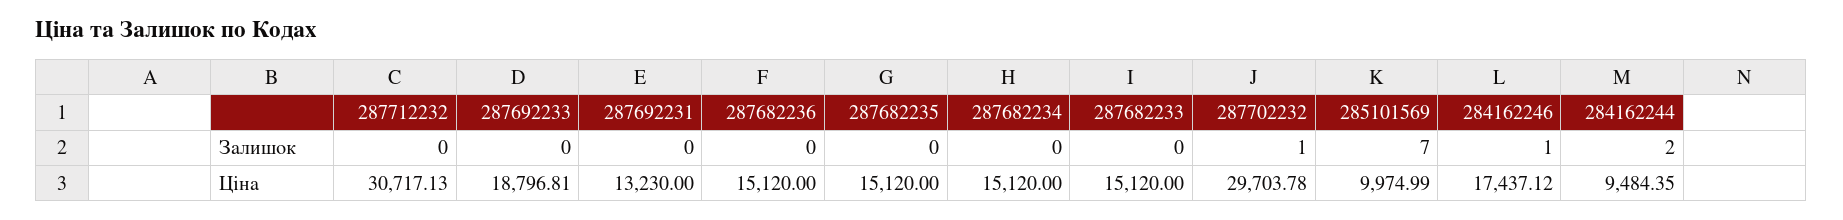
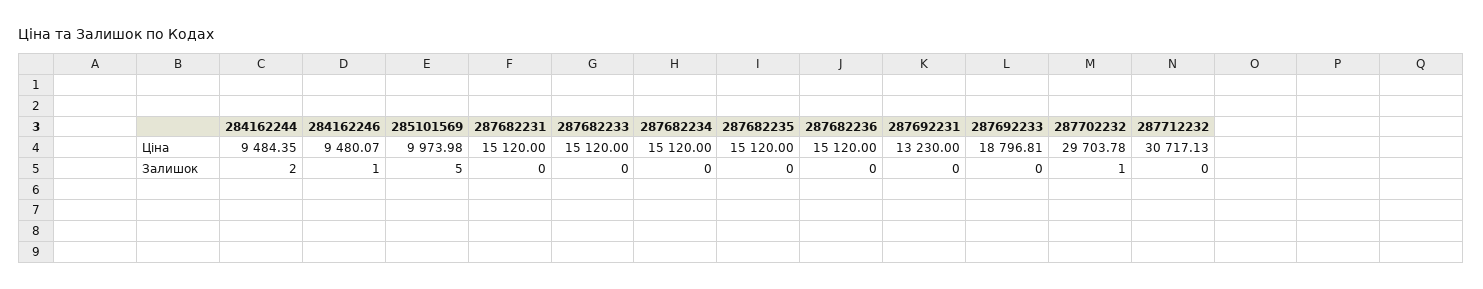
  {
    "287712232": {
      "Залишок": 0,
      "Ціна": 30717.13
    },
    "287692233": {
      "Залишок": 0,
      "Ціна": 18796.81
    },
    "287692231": {
      "Залишок": 0,
      "Ціна": 13230
    },
    "287682236": {
      "Залишок": 0,
      "Ціна": 15120
    },
    "287682235": {
      "Залишок": 0,
      "Ціна": 15120
    },
    "287682234": {
      "Залишок": 0,
      "Ціна": 15120
    },
    "287682233": {
      "Залишок": 0,
      "Ціна": 15120
    },
    "287702232": {
      "Залишок": 1,
      "Ціна": 29703.78
    },
    "285101569": {
-     "Залишок": 7,
+     "Залишок": 5,
-     "Ціна": 9974.99
+     "Ціна": 9973.98
    },
    "284162246": {
      "Залишок": 1,
-     "Ціна": 17437.12
+     "Ціна": 9480.07
    },
    "284162244": {
      "Залишок": 2,
      "Ціна": 9484.35
-   }
+   },
+   "287682231": {
+     "Ціна": 15120,
+     "Залишок": 0
+   }
  }

